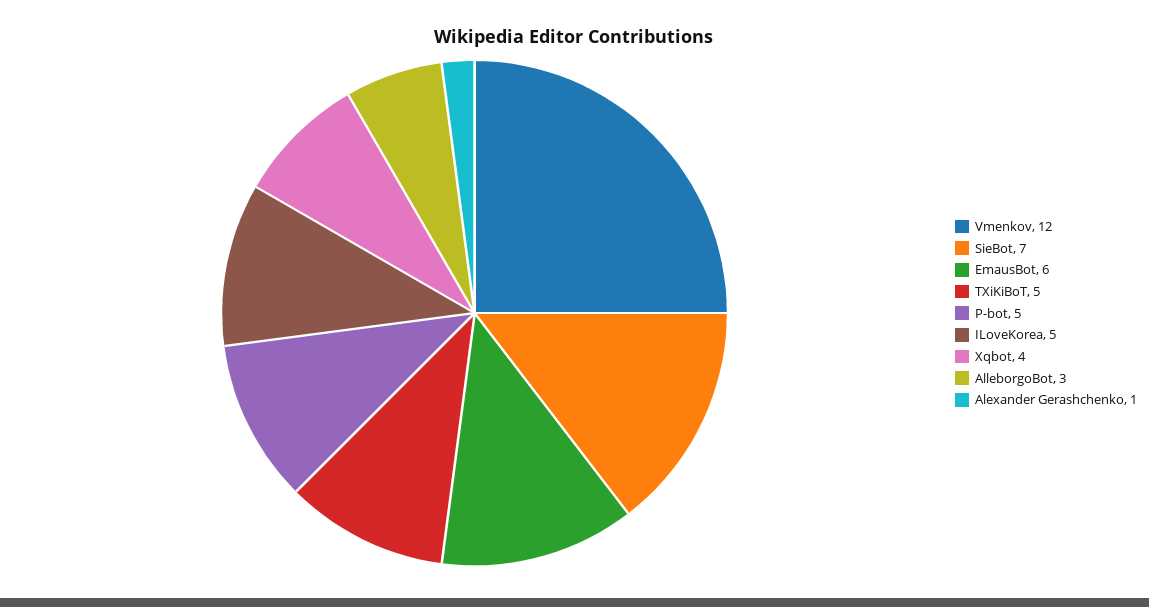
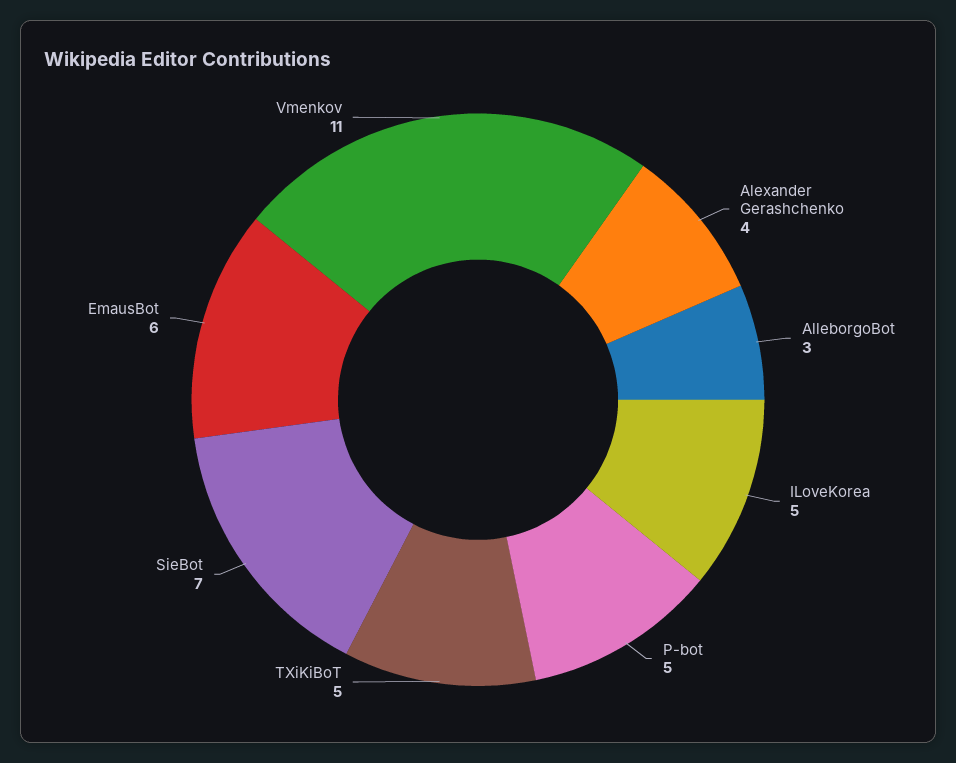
  {
-   "Vmenkov": 12,
+   "Vmenkov": 11,
    "SieBot": 7,
    "EmausBot": 6,
    "TXiKiBoT": 5,
    "P-bot": 5,
    "ILoveKorea": 5,
-   "Xqbot": 4,
    "AlleborgoBot": 3,
-   "Alexander Gerashchenko": 1
+   "Alexander Gerashchenko": 4
  }

